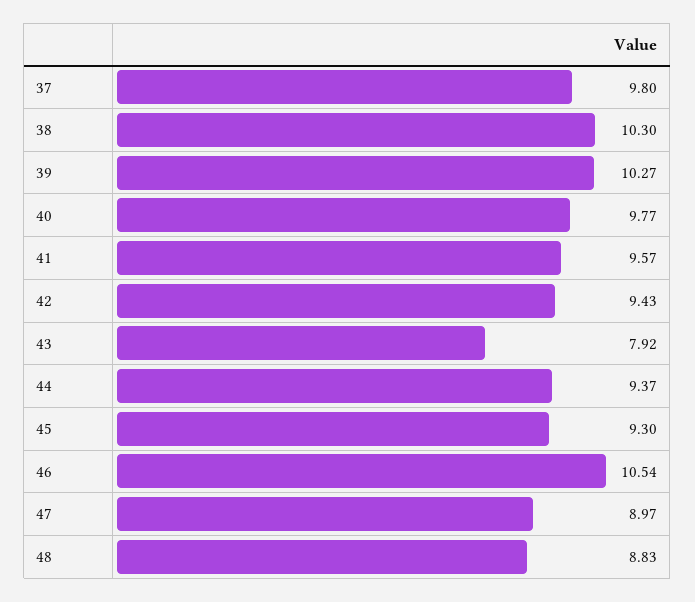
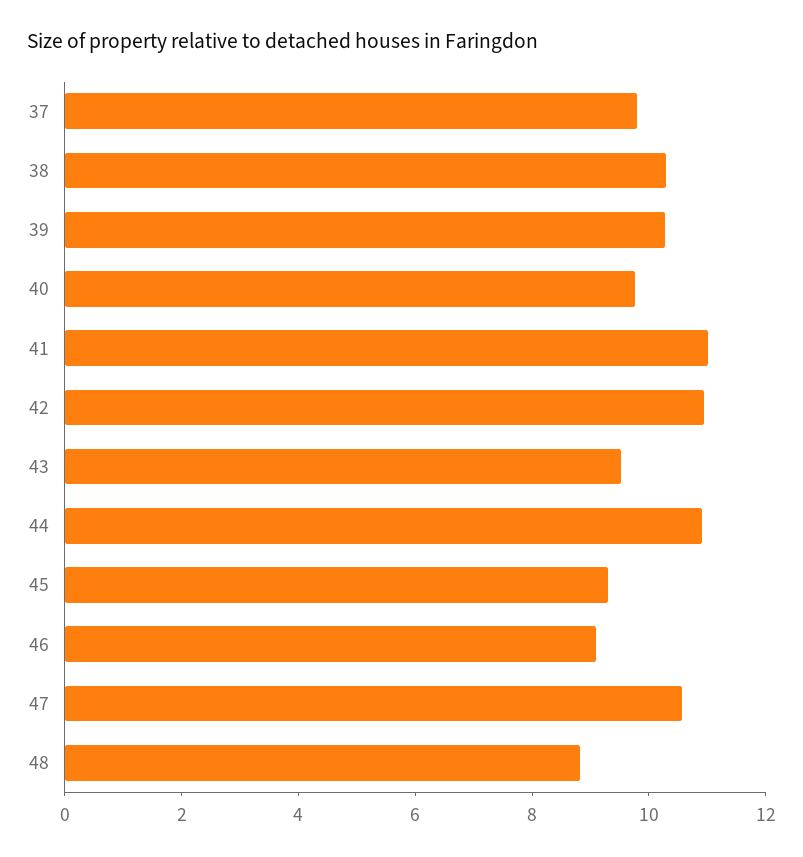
  {
    "37": 9.8,
    "38": 10.3,
    "39": 10.27,
    "40": 9.77,
-   "41": 9.57,
+   "41": 11,
-   "42": 9.43,
+   "42": 11,
-   "43": 7.92,
+   "43": 9.5,
-   "44": 9.37,
+   "44": 11,
    "45": 9.3,
-   "46": 10.54,
+   "46": 9,
-   "47": 8.97,
+   "47": 10.5,
    "48": 8.83
  }

